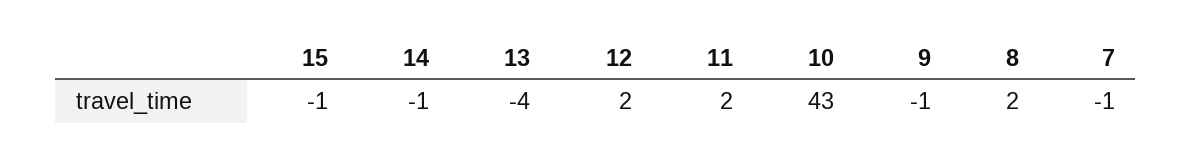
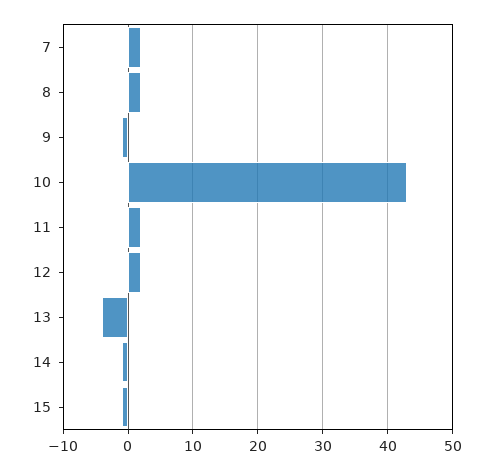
  {
    "15": -1,
    "14": -1,
    "13": -4,
    "12": 2,
    "11": 2,
    "10": 43,
    "9": -1,
    "8": 2,
-   "7": -1
+   "7": 2
  }

